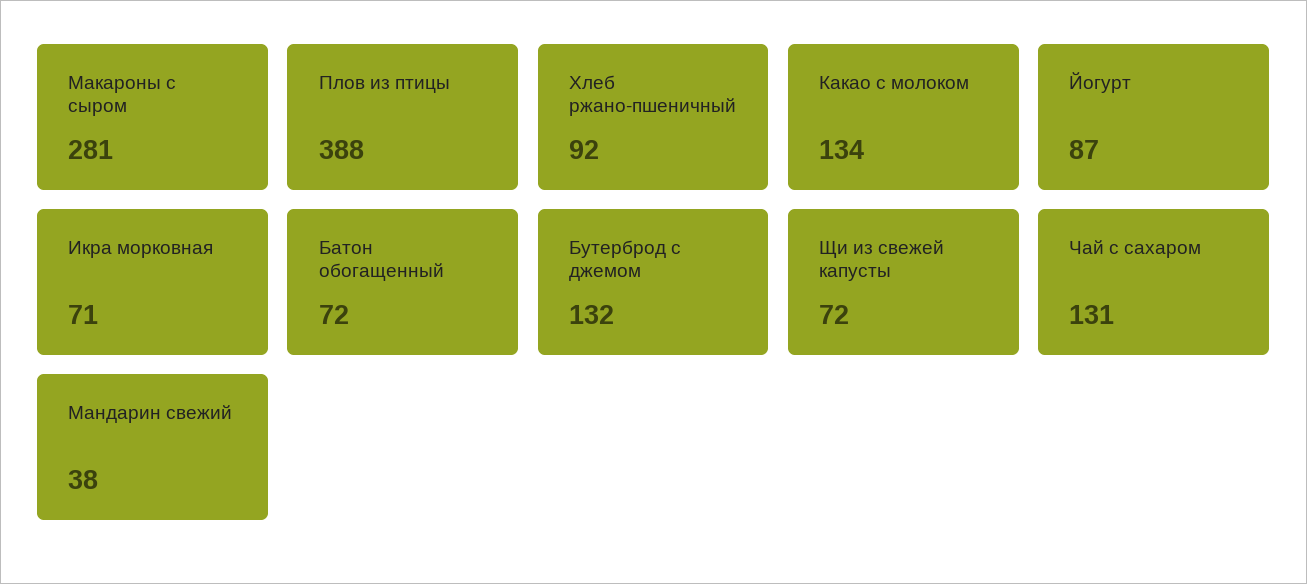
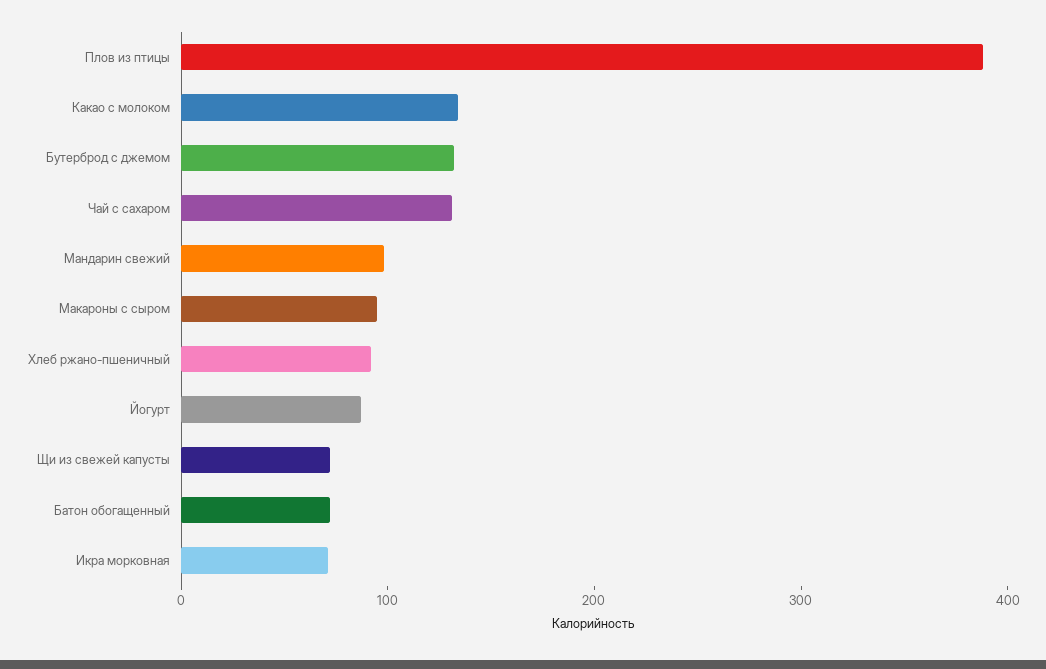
  {
-   "Макароны с сыром": 281,
+   "Макароны с сыром": 100,
    "Плов из птицы": 388,
    "Хлеб ржано-пшеничный": 92,
    "Какао с молоком": 134,
    "Йогурт": 87,
    "Икра морковная": 71,
    "Батон обогащенный": 72,
    "Бутерброд с джемом": 132,
    "Щи из свежей капусты": 72,
    "Чай с сахаром": 131,
-   "Мандарин свежий": 38
+   "Мандарин свежий": 100
  }

